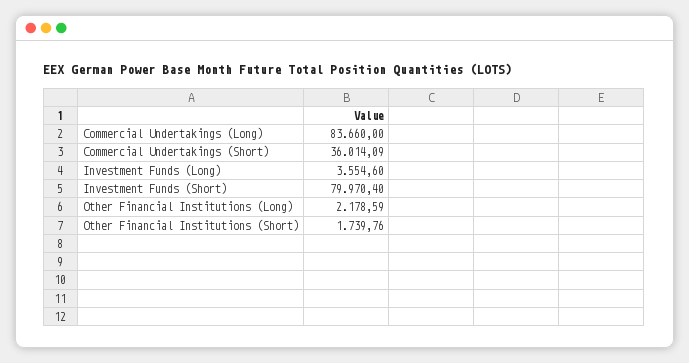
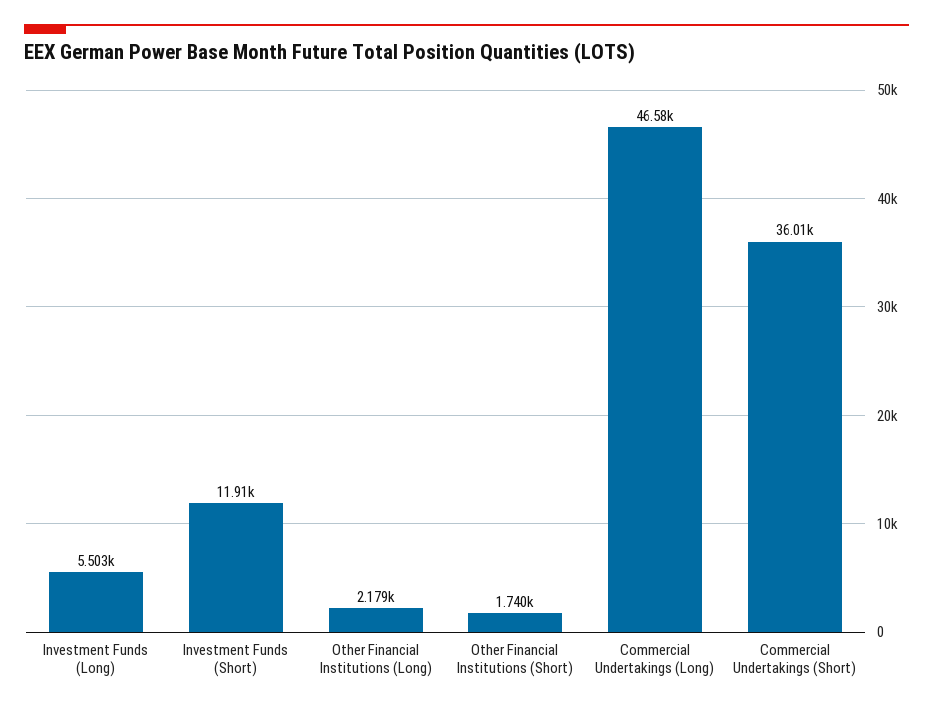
  {
-   "Commercial Undertakings (Long)": 83660,
+   "Commercial Undertakings (Long)": 46580,
    "Commercial Undertakings (Short)": 36014.09,
-   "Investment Funds (Long)": 3554.6,
+   "Investment Funds (Long)": 5503,
-   "Investment Funds (Short)": 79970.4,
+   "Investment Funds (Short)": 11910,
    "Other Financial Institutions (Long)": 2178.59,
    "Other Financial Institutions (Short)": 1739.76
  }

